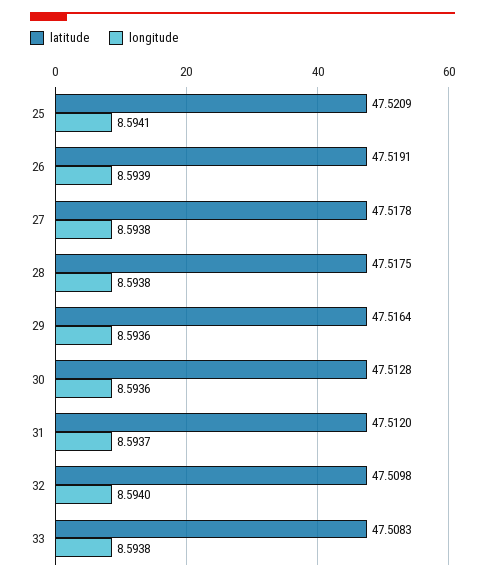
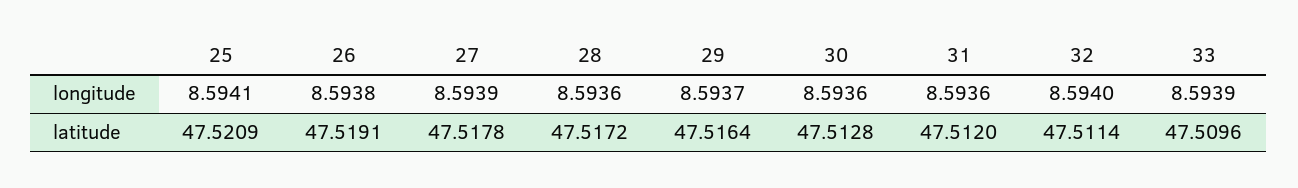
  {
    "latitude": {
      "25": 47.5209,
      "26": 47.5191,
      "27": 47.5178,
-     "28": 47.5175,
+     "28": 47.5172,
      "29": 47.5164,
      "30": 47.5128,
      "31": 47.512,
-     "32": 47.5098,
+     "32": 47.5114,
-     "33": 47.5083
+     "33": 47.5096
    },
    "longitude": {
      "25": 8.5941,
-     "26": 8.5939,
+     "26": 8.5938,
-     "27": 8.5938,
+     "27": 8.5939,
-     "28": 8.5938,
+     "28": 8.5936,
-     "29": 8.5936,
+     "29": 8.5937,
      "30": 8.5936,
-     "31": 8.5937,
+     "31": 8.5936,
      "32": 8.594,
-     "33": 8.5938
+     "33": 8.5939
    }
  }

